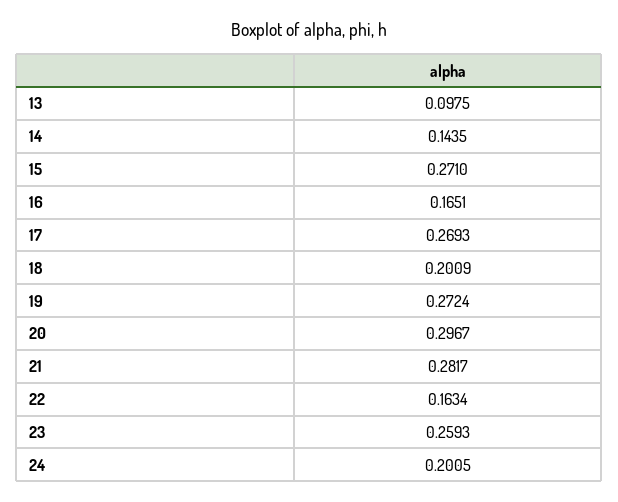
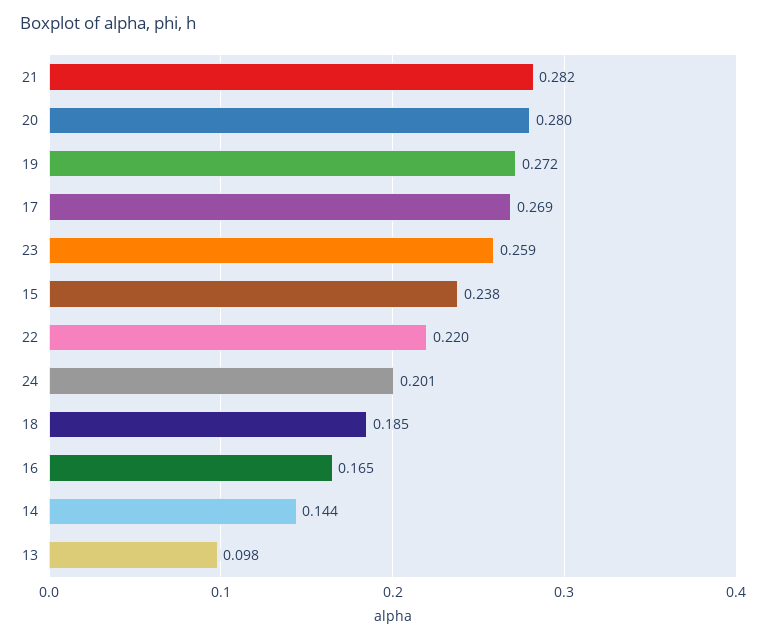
  {
    "13": 0.0975,
    "14": 0.1435,
-   "15": 0.271,
+   "15": 0.238,
    "16": 0.1651,
    "17": 0.2693,
-   "18": 0.2009,
+   "18": 0.185,
    "19": 0.2724,
-   "20": 0.2967,
+   "20": 0.28,
    "21": 0.2817,
-   "22": 0.1634,
+   "22": 0.22,
    "23": 0.2593,
    "24": 0.2005
  }

